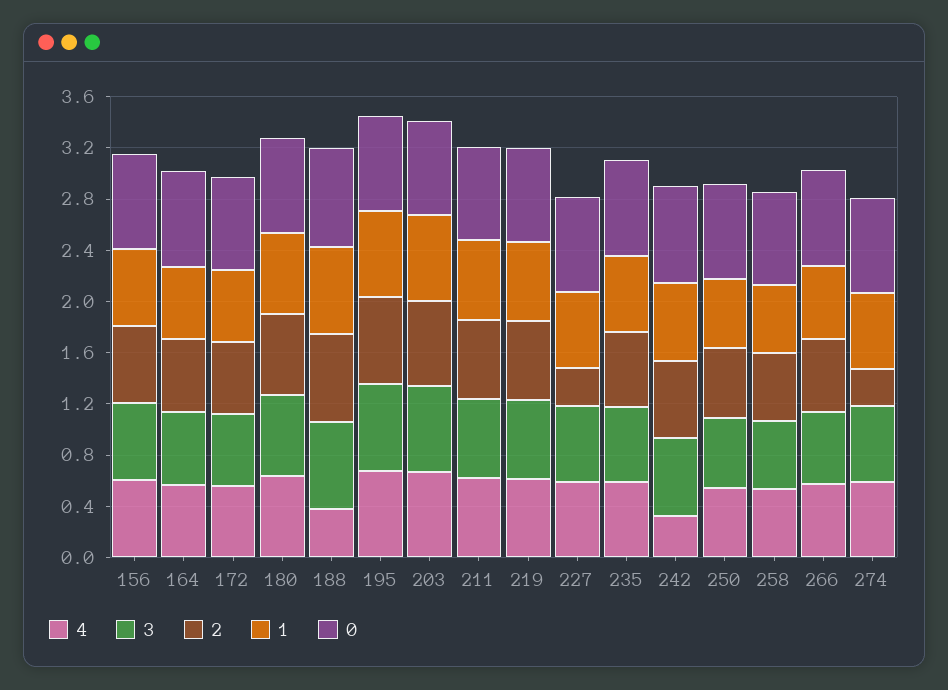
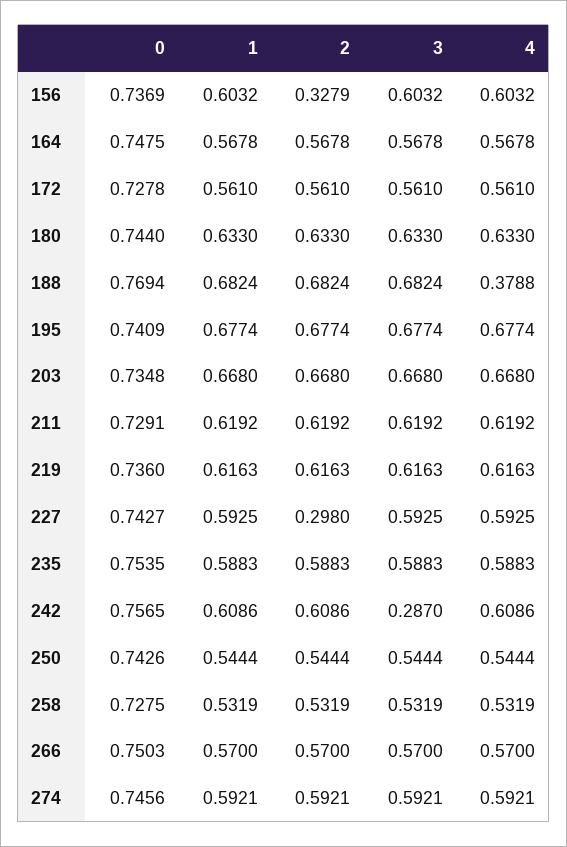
  {
    "4": {
      "156": 0.6032,
      "164": 0.5678,
      "172": 0.561,
      "180": 0.633,
      "188": 0.3788,
      "195": 0.6774,
      "203": 0.668,
      "211": 0.6192,
      "219": 0.6163,
      "227": 0.5925,
      "235": 0.5883,
-     "242": 0.3,
+     "242": 0.6086,
      "250": 0.5444,
      "258": 0.5319,
      "266": 0.57,
      "274": 0.5921
    },
    "3": {
      "156": 0.6032,
      "164": 0.5678,
      "172": 0.561,
      "180": 0.633,
      "188": 0.6824,
      "195": 0.6774,
      "203": 0.668,
      "211": 0.6192,
      "219": 0.6163,
      "227": 0.5925,
      "235": 0.5883,
-     "242": 0.6,
+     "242": 0.287,
      "250": 0.5444,
      "258": 0.5319,
      "266": 0.57,
      "274": 0.5921
    },
    "2": {
-     "156": 0.6,
+     "156": 0.3279,
      "164": 0.5678,
      "172": 0.561,
      "180": 0.633,
      "188": 0.6824,
      "195": 0.6774,
      "203": 0.668,
      "211": 0.6192,
      "219": 0.6163,
      "227": 0.298,
      "235": 0.5883,
      "242": 0.6086,
      "250": 0.5444,
      "258": 0.5319,
      "266": 0.57,
-     "274": 0.3
+     "274": 0.5921
    },
    "1": {
      "156": 0.6032,
      "164": 0.5678,
      "172": 0.561,
      "180": 0.633,
      "188": 0.6824,
      "195": 0.6774,
      "203": 0.668,
      "211": 0.6192,
      "219": 0.6163,
      "227": 0.5925,
      "235": 0.5883,
      "242": 0.6086,
      "250": 0.5444,
      "258": 0.5319,
      "266": 0.57,
      "274": 0.5921
    },
    "0": {
      "156": 0.7369,
      "164": 0.7475,
      "172": 0.7278,
      "180": 0.744,
      "188": 0.7694,
      "195": 0.7409,
      "203": 0.7348,
      "211": 0.7291,
      "219": 0.736,
      "227": 0.7427,
      "235": 0.7535,
      "242": 0.7565,
      "250": 0.7426,
      "258": 0.7275,
      "266": 0.7503,
      "274": 0.7456
    }
  }

